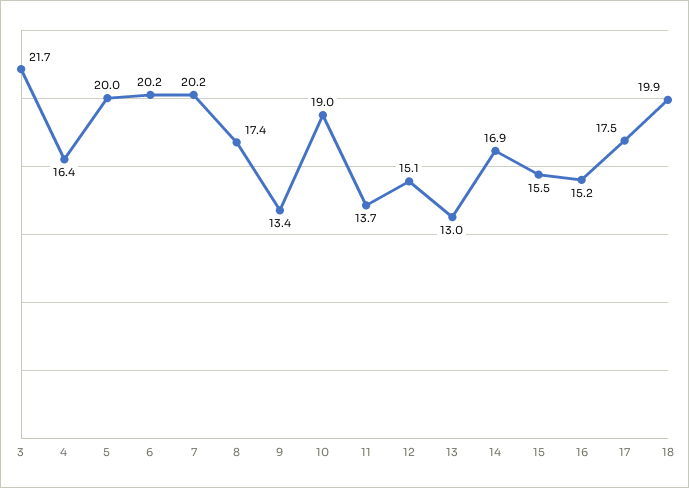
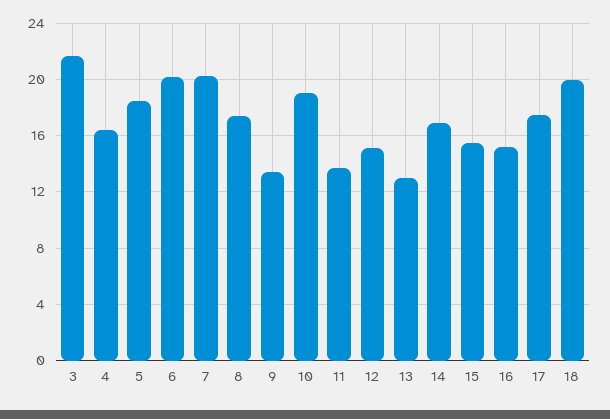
  {
    "3": 21.7,
    "4": 16.4,
-   "5": 20,
+   "5": 18.5,
    "6": 20.2,
    "7": 20.2,
    "8": 17.4,
    "9": 13.4,
    "10": 19,
    "11": 13.7,
    "12": 15.1,
    "13": 13,
    "14": 16.9,
    "15": 15.5,
    "16": 15.2,
    "17": 17.5,
    "18": 19.9
  }

